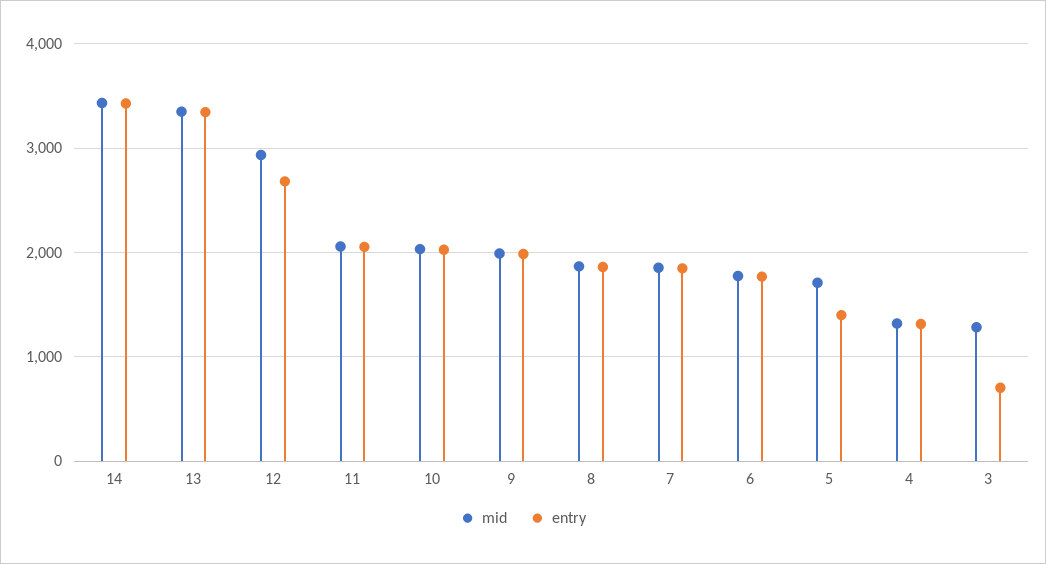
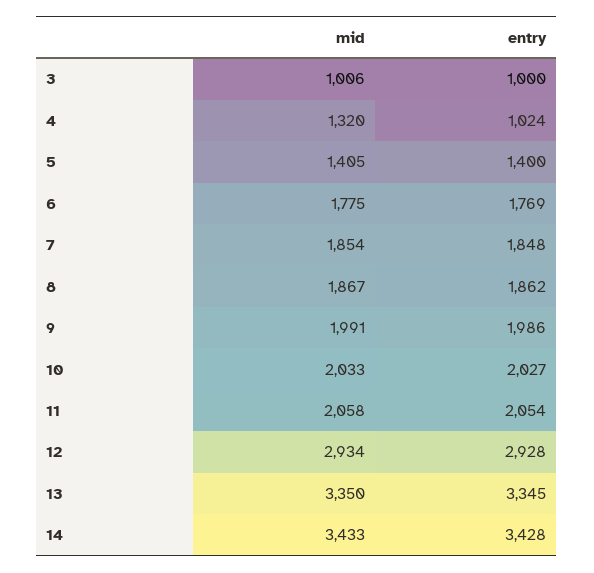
  {
    "mid": {
      "14": 3433,
      "13": 3350,
      "12": 2934,
      "11": 2058,
      "10": 2033,
      "9": 1991,
      "8": 1867,
      "7": 1854,
      "6": 1775,
-     "5": 1700,
+     "5": 1405,
      "4": 1320,
-     "3": 1300
+     "3": 1006
    },
    "entry": {
      "14": 3428,
      "13": 3345,
-     "12": 2700,
+     "12": 2928,
      "11": 2054,
      "10": 2027,
      "9": 1986,
      "8": 1862,
      "7": 1848,
      "6": 1769,
      "5": 1400,
-     "4": 1300,
+     "4": 1024,
-     "3": 700
+     "3": 1000
    }
  }

